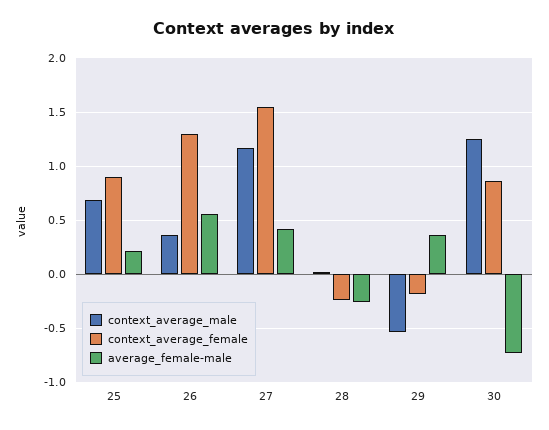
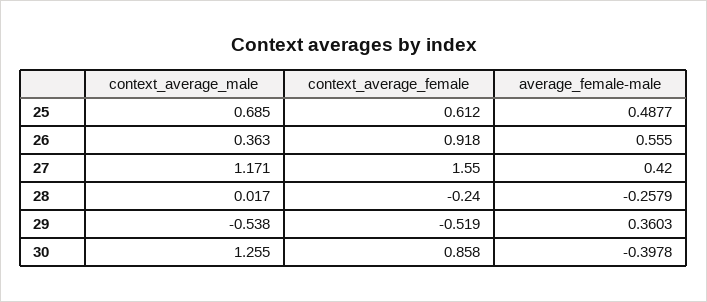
  {
    "context_average_male": {
      "25": 0.685,
      "26": 0.363,
      "27": 1.171,
      "28": 0.017,
      "29": -0.538,
      "30": 1.255
    },
    "context_average_female": {
-     "25": 0.9,
+     "25": 0.612,
-     "26": 1.3,
+     "26": 0.918,
      "27": 1.55,
      "28": -0.24,
-     "29": -0.2,
+     "29": -0.519,
      "30": 0.858
    },
    "average_female-male": {
-     "25": 0.2,
+     "25": 0.4877,
      "26": 0.555,
      "27": 0.42,
      "28": -0.2579,
      "29": 0.3603,
-     "30": -0.7
+     "30": -0.3978
    }
  }

